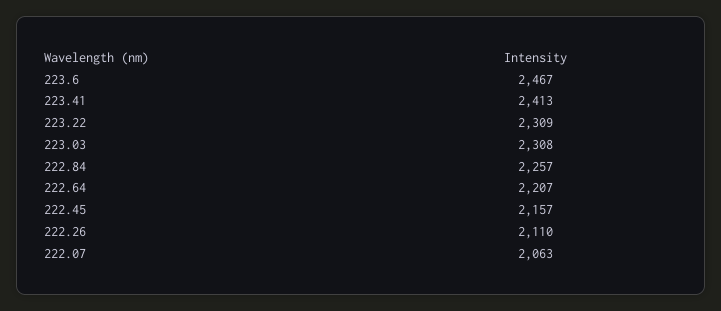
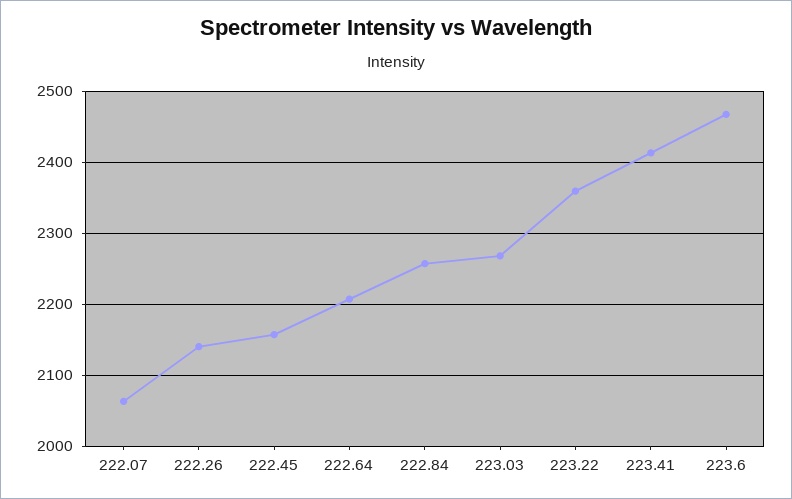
  {
    "223.6": 2467,
    "223.41": 2413,
-   "223.22": 2309,
+   "223.22": 2360,
-   "223.03": 2308,
+   "223.03": 2270,
    "222.84": 2257,
    "222.64": 2207,
    "222.45": 2157,
-   "222.26": 2110,
+   "222.26": 2140,
    "222.07": 2063
  }

